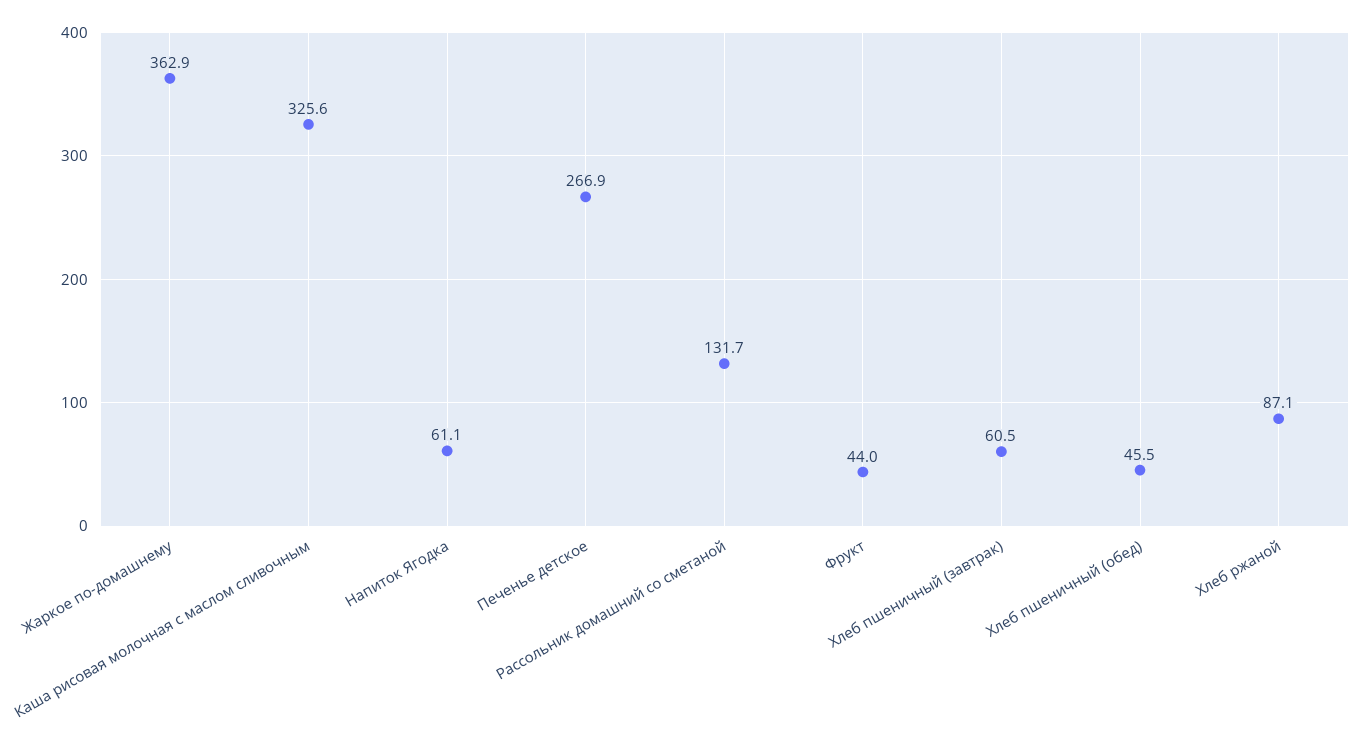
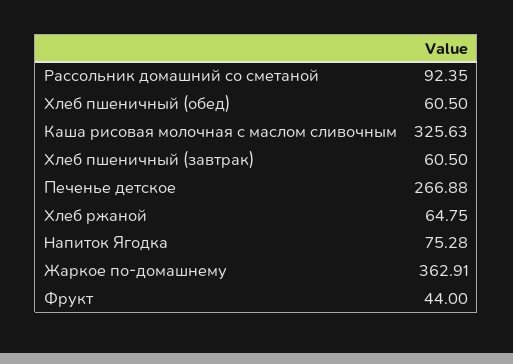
  {
    "Жаркое по-домашнему": 362.91,
    "Каша рисовая молочная с маслом сливочным": 325.63,
-   "Напиток Ягодка": 61.1,
+   "Напиток Ягодка": 75.28,
    "Печенье детское": 266.88,
-   "Рассольник домашний со сметаной": 131.7,
+   "Рассольник домашний со сметаной": 92.35,
    "Фрукт": 44,
    "Хлеб пшеничный (завтрак)": 60.5,
-   "Хлеб пшеничный (обед)": 45.5,
+   "Хлеб пшеничный (обед)": 60.5,
-   "Хлеб ржаной": 87.1
+   "Хлеб ржаной": 64.75
  }

